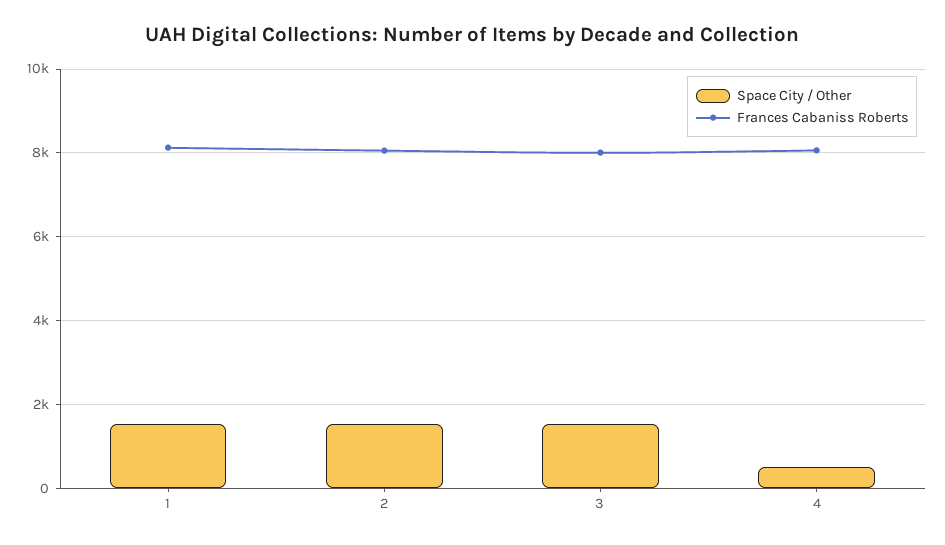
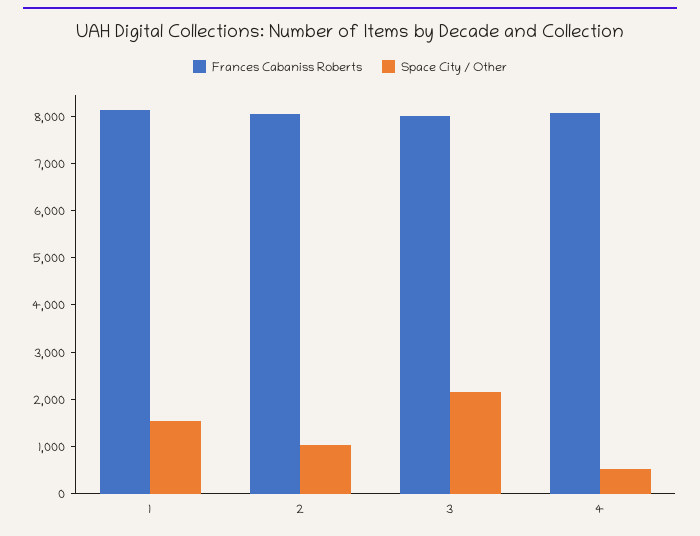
  {
    "Space City / Other": {
      "1": 1600,
-     "2": 1600,
+     "2": 1000,
-     "3": 1600,
+     "3": 2200,
      "4": 600
    },
    "Frances Cabaniss Roberts": {
      "1": 8200,
      "2": 8000,
      "3": 8000,
      "4": 8000
    }
  }

